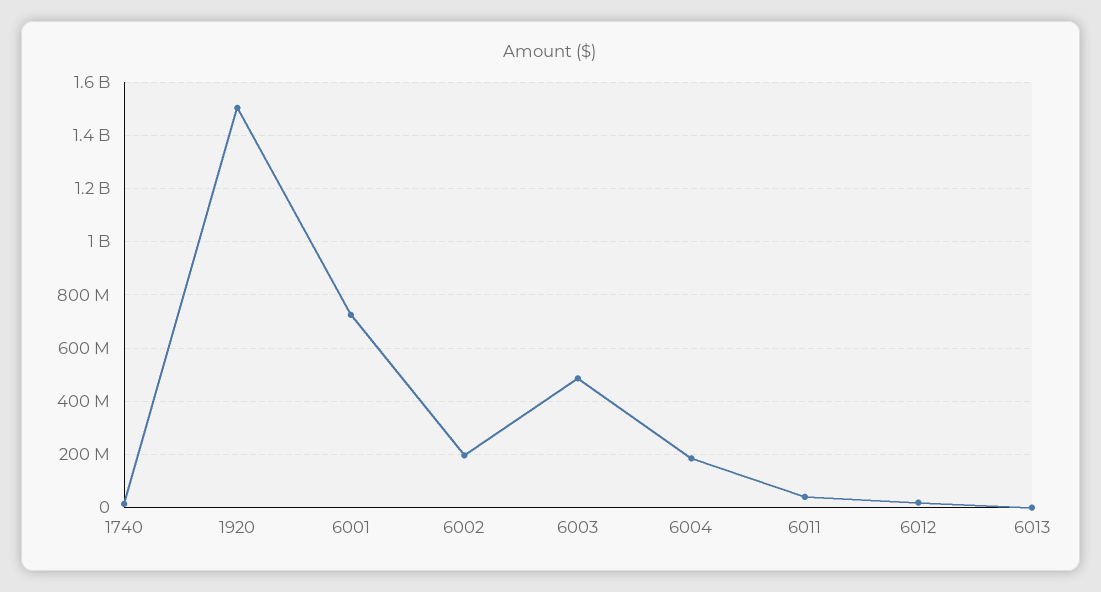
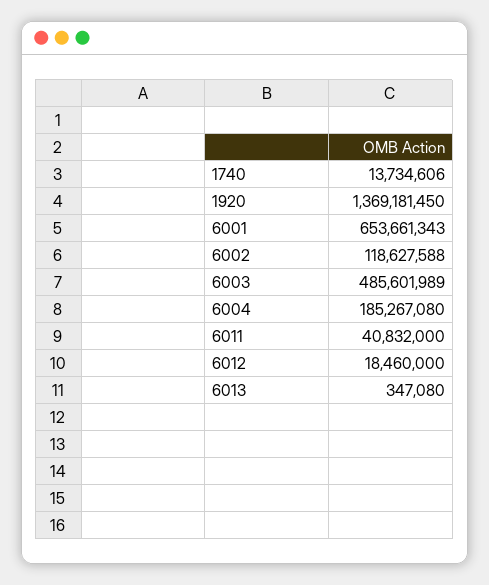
  {
    "1740": 13734606,
-   "1920": 1500000000,
+   "1920": 1369181450,
-   "6001": 725000000,
+   "6001": 653661343,
-   "6002": 200000000,
+   "6002": 118627588,
    "6003": 485601989,
    "6004": 185267080,
    "6011": 40832000,
    "6012": 18460000,
    "6013": 347080
  }

